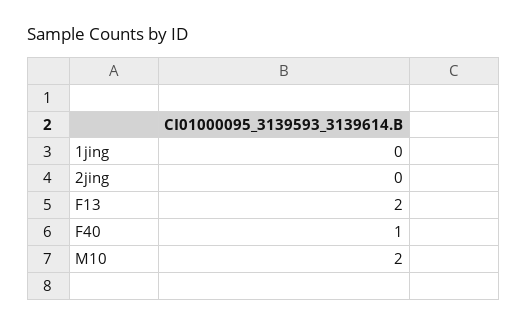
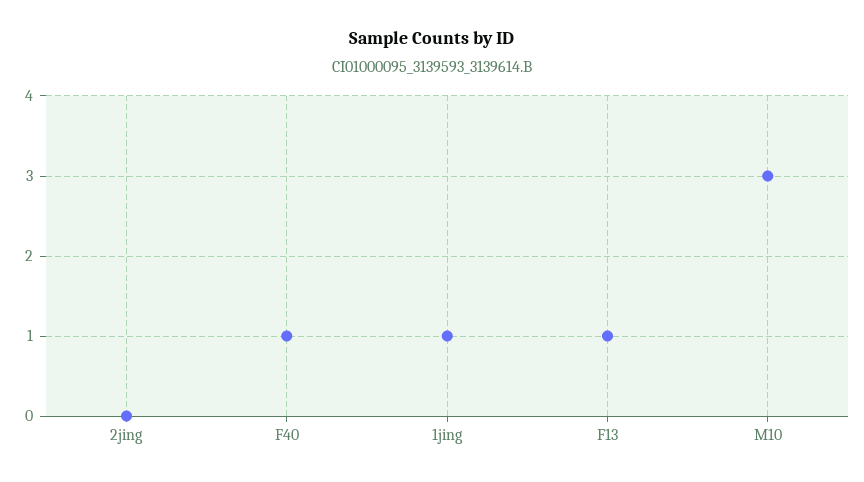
  {
-   "1jing": 0,
+   "1jing": 1,
    "2jing": 0,
-   "F13": 2,
+   "F13": 1,
    "F40": 1,
-   "M10": 2
+   "M10": 3
  }

